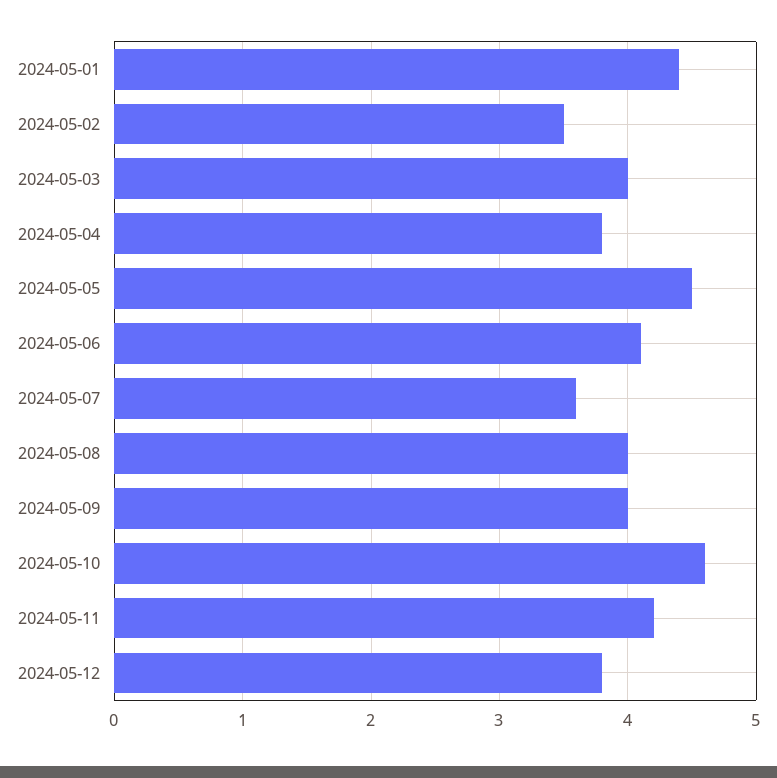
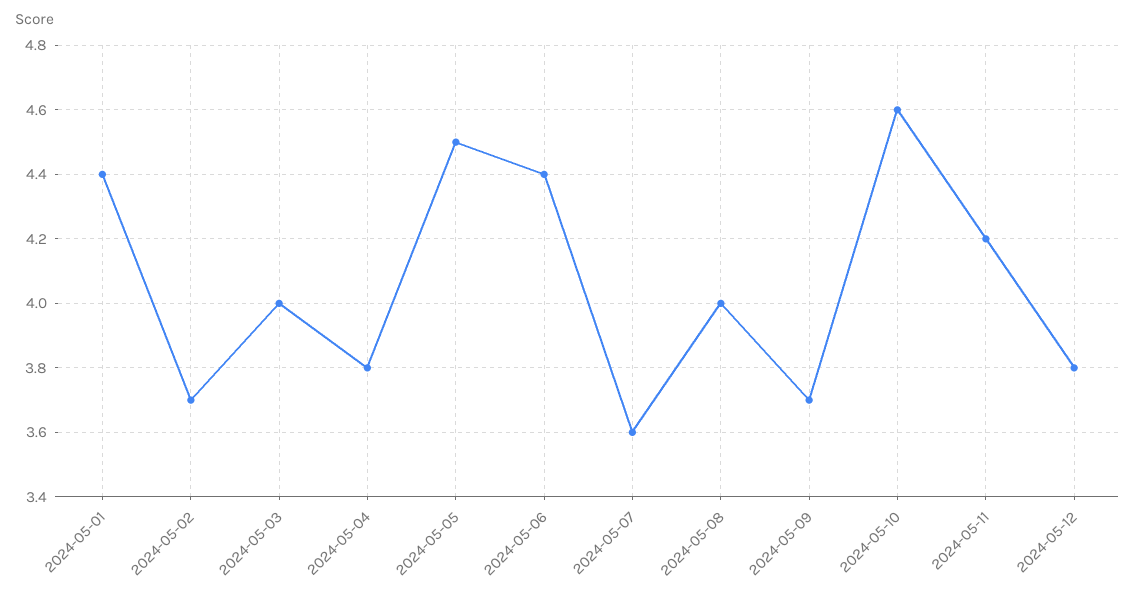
  {
    "2024-05-01": 4.4,
-   "2024-05-02": 3.5,
+   "2024-05-02": 3.7,
    "2024-05-03": 4,
    "2024-05-04": 3.8,
    "2024-05-05": 4.5,
-   "2024-05-06": 4.1,
+   "2024-05-06": 4.4,
    "2024-05-07": 3.6,
    "2024-05-08": 4,
-   "2024-05-09": 4,
+   "2024-05-09": 3.7,
    "2024-05-10": 4.6,
    "2024-05-11": 4.2,
    "2024-05-12": 3.8
  }

